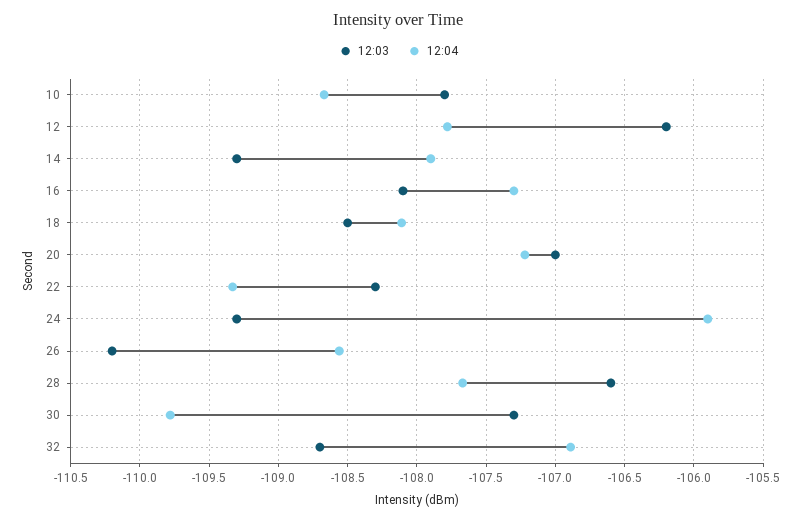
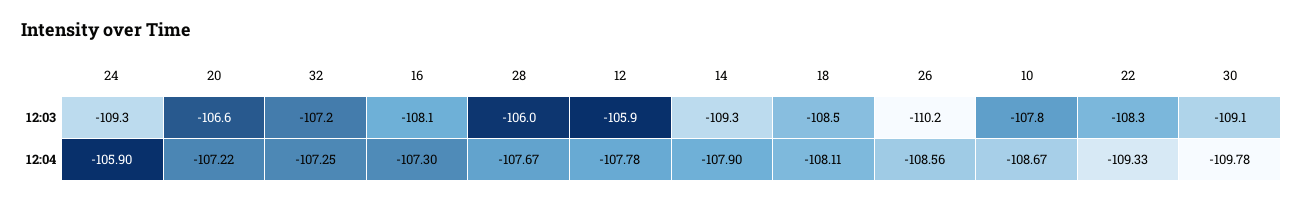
  {
    "12:03": {
      "10": -107.8,
-     "12": -106.2,
+     "12": -105.9,
      "14": -109.3,
      "16": -108.1,
      "18": -108.5,
-     "20": -107,
+     "20": -106.6,
      "22": -108.3,
      "24": -109.3,
      "26": -110.2,
-     "28": -106.6,
+     "28": -106,
-     "30": -107.3,
+     "30": -109.1,
-     "32": -108.7
+     "32": -107.2
    },
    "12:04": {
      "10": -108.67,
      "12": -107.78,
      "14": -107.9,
      "16": -107.3,
      "18": -108.11,
      "20": -107.22,
      "22": -109.33,
      "24": -105.9,
      "26": -108.56,
      "28": -107.67,
      "30": -109.78,
-     "32": -106.9
+     "32": -107.25
    }
  }

